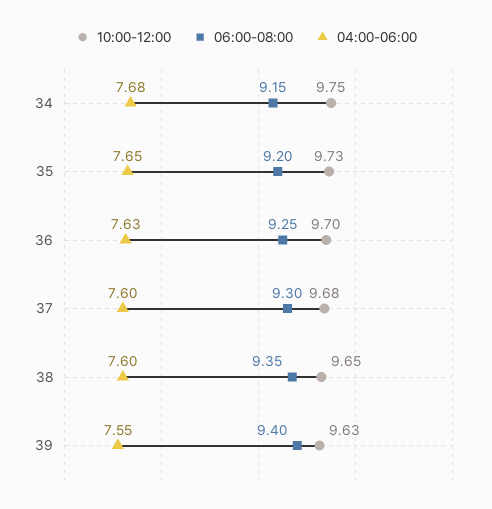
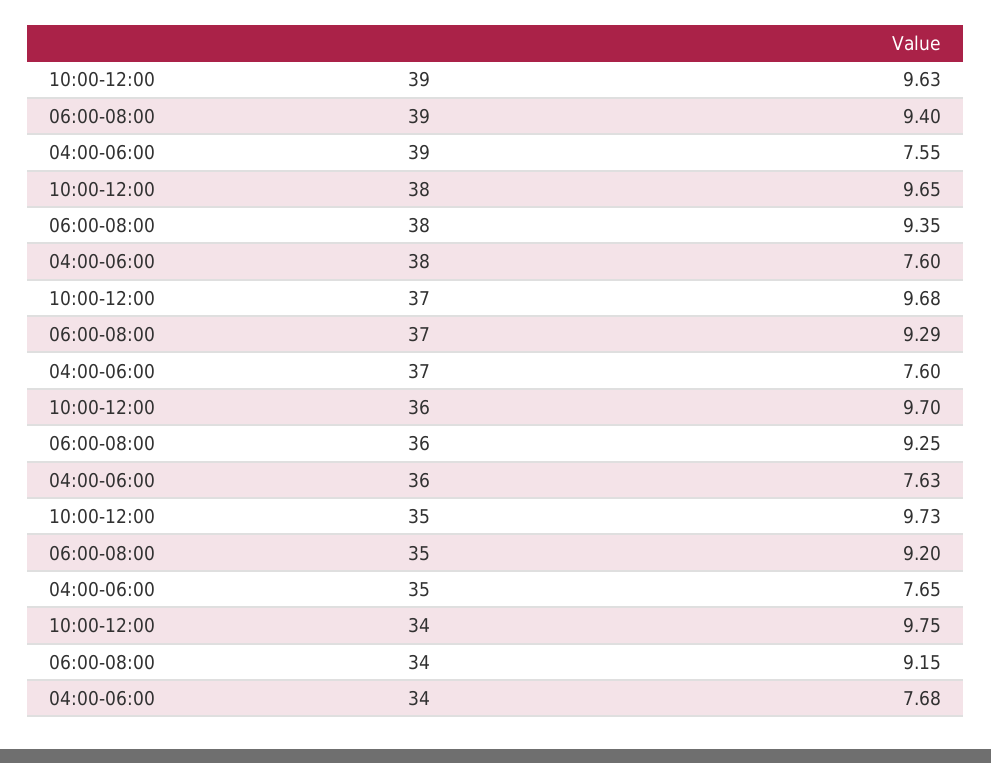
  {
    "10:00-12:00": {
      "34": 9.75,
      "35": 9.73,
      "36": 9.7,
      "37": 9.68,
      "38": 9.65,
      "39": 9.63
    },
    "06:00-08:00": {
      "34": 9.15,
      "35": 9.2,
      "36": 9.25,
-     "37": 9.3,
+     "37": 9.29,
      "38": 9.35,
      "39": 9.4
    },
    "04:00-06:00": {
      "34": 7.68,
      "35": 7.65,
      "36": 7.63,
      "37": 7.6,
      "38": 7.6,
      "39": 7.55
    }
  }

